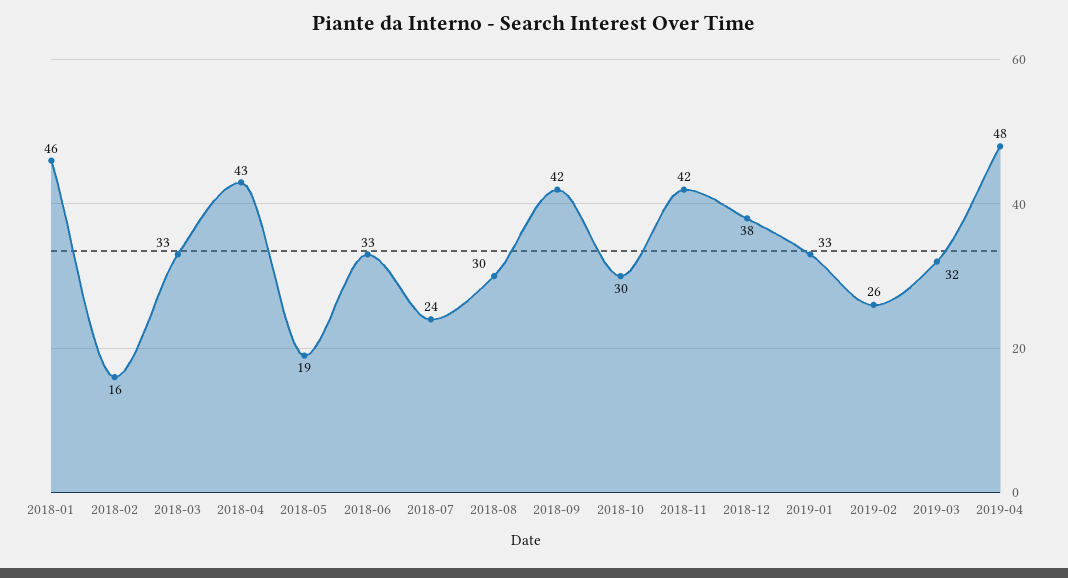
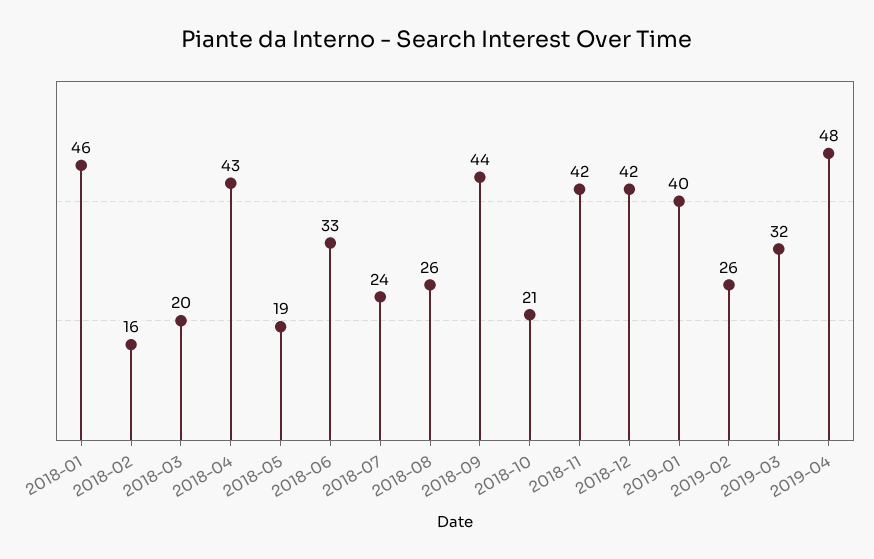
  {
    "2018-01": 46,
    "2018-02": 16,
-   "2018-03": 33,
+   "2018-03": 20,
    "2018-04": 43,
    "2018-05": 19,
    "2018-06": 33,
    "2018-07": 24,
-   "2018-08": 30,
+   "2018-08": 26,
-   "2018-09": 42,
+   "2018-09": 44,
-   "2018-10": 30,
+   "2018-10": 21,
    "2018-11": 42,
-   "2018-12": 38,
+   "2018-12": 42,
-   "2019-01": 33,
+   "2019-01": 40,
    "2019-02": 26,
    "2019-03": 32,
    "2019-04": 48
  }

